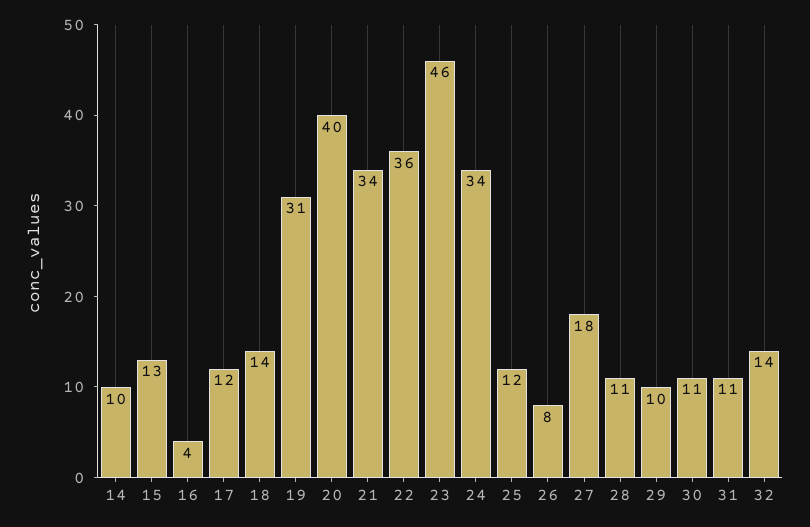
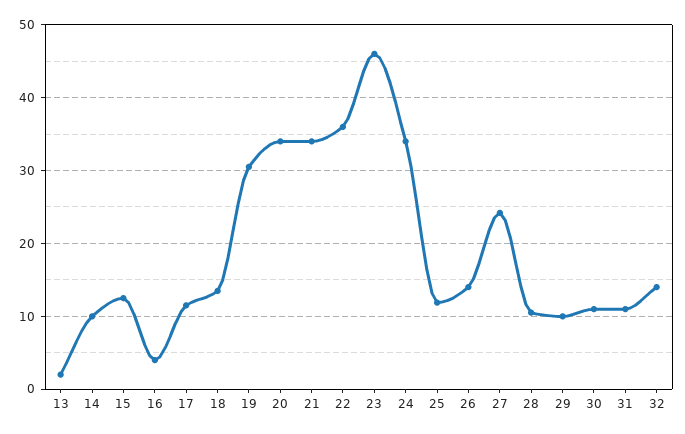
  {
    "14": 10,
    "15": 13,
    "16": 4,
    "17": 12,
    "18": 14,
    "19": 31,
-   "20": 40,
+   "20": 34,
    "21": 34,
    "22": 36,
    "23": 46,
    "24": 34,
    "25": 12,
-   "26": 8,
+   "26": 14,
-   "27": 18,
+   "27": 24,
    "28": 11,
    "29": 10,
    "30": 11,
    "31": 11,
-   "32": 14
+   "32": 14,
+   "13": 2
  }

